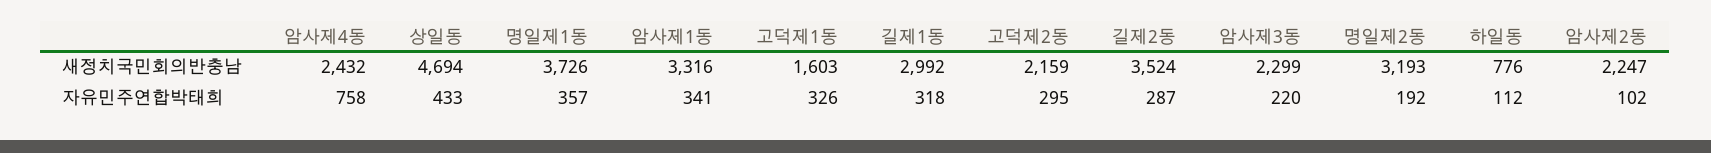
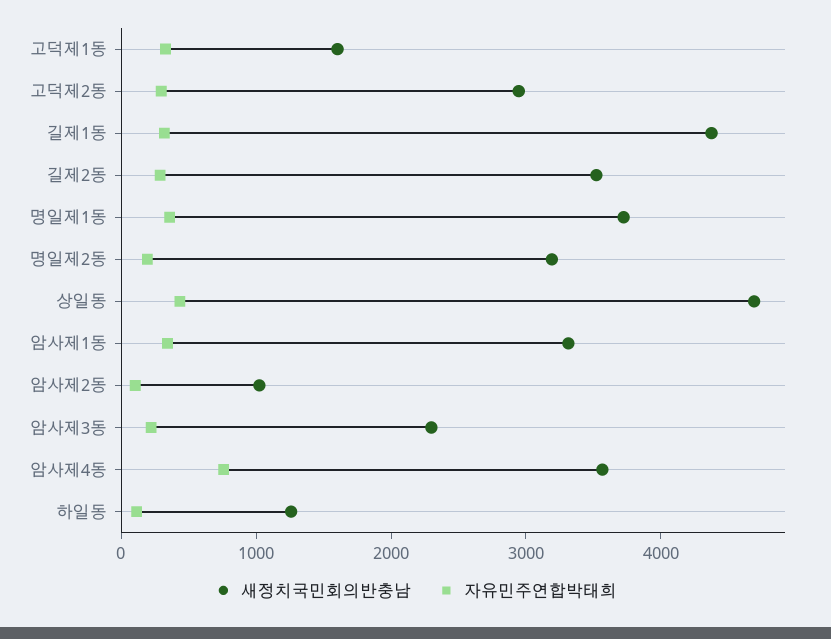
  {
    "새정치국민회의반충남": {
-     "암사제4동": 2432,
+     "암사제4동": 3600,
      "상일동": 4694,
      "명일제1동": 3726,
      "암사제1동": 3316,
      "고덕제1동": 1603,
-     "길제1동": 2992,
+     "길제1동": 4400,
-     "고덕제2동": 2159,
+     "고덕제2동": 3000,
      "길제2동": 3524,
      "암사제3동": 2299,
      "명일제2동": 3193,
-     "하일동": 776,
+     "하일동": 1200,
-     "암사제2동": 2247
+     "암사제2동": 1000
    },
    "자유민주연합박태희": {
      "암사제4동": 758,
      "상일동": 433,
      "명일제1동": 357,
      "암사제1동": 341,
      "고덕제1동": 326,
      "길제1동": 318,
      "고덕제2동": 295,
      "길제2동": 287,
      "암사제3동": 220,
      "명일제2동": 192,
      "하일동": 112,
      "암사제2동": 102
    }
  }

